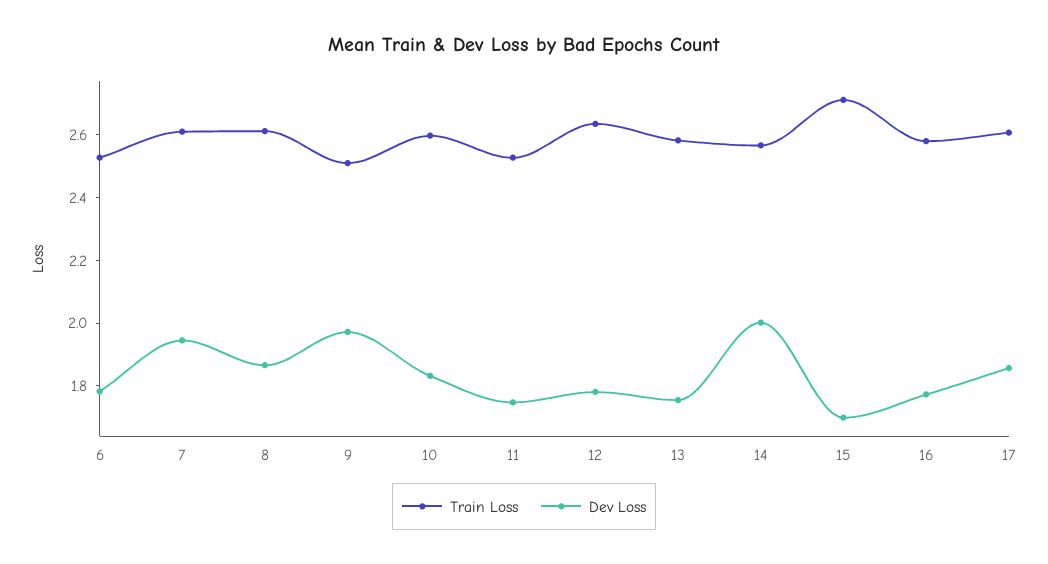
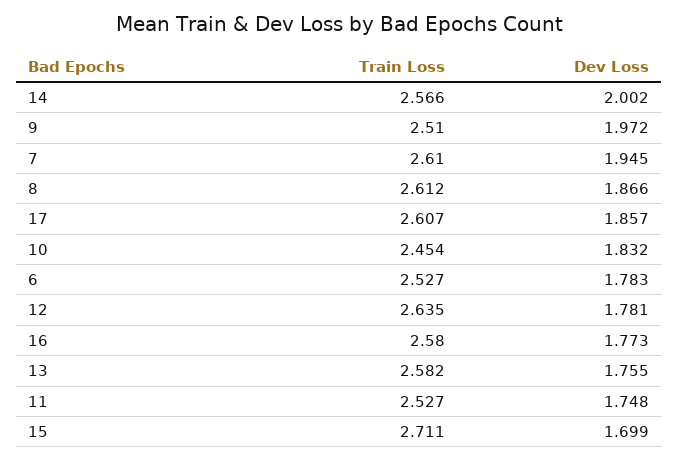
  {
    "Train Loss": {
      "6": 2.527,
      "7": 2.61,
      "8": 2.612,
      "9": 2.51,
-     "10": 2.6,
+     "10": 2.454,
      "11": 2.527,
      "12": 2.635,
      "13": 2.582,
      "14": 2.566,
      "15": 2.711,
      "16": 2.58,
      "17": 2.607
    },
    "Dev Loss": {
      "6": 1.783,
      "7": 1.945,
      "8": 1.866,
      "9": 1.972,
      "10": 1.832,
      "11": 1.748,
      "12": 1.781,
      "13": 1.755,
      "14": 2.002,
      "15": 1.699,
      "16": 1.773,
      "17": 1.857
    }
  }

